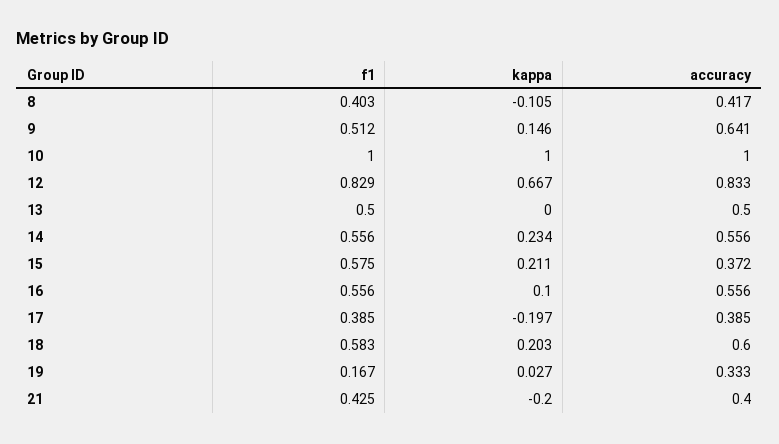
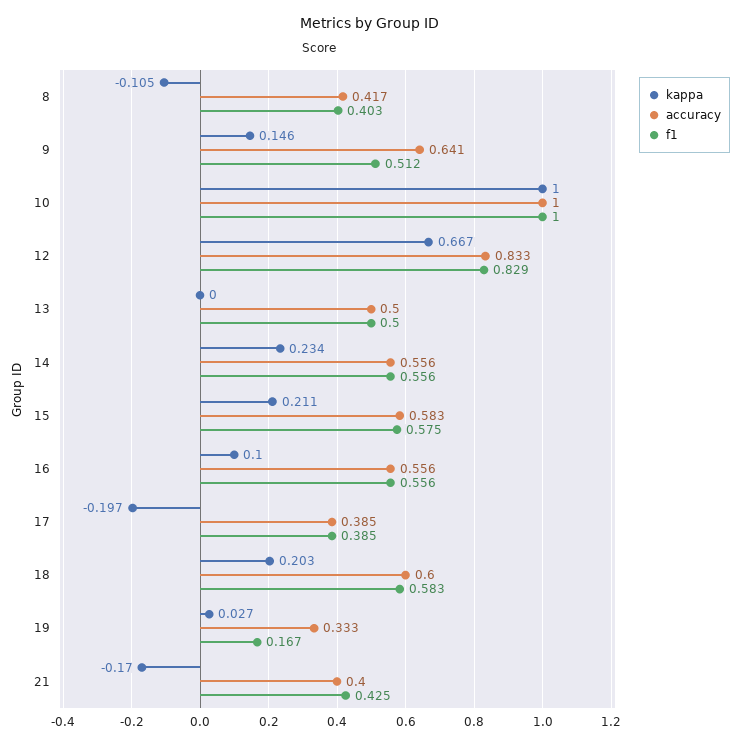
  {
    "f1": {
      "8": 0.403,
      "9": 0.512,
      "10": 1,
      "12": 0.829,
      "13": 0.5,
      "14": 0.556,
      "15": 0.575,
      "16": 0.556,
      "17": 0.385,
      "18": 0.583,
      "19": 0.167,
      "21": 0.425
    },
    "kappa": {
      "8": -0.105,
      "9": 0.146,
      "10": 1,
      "12": 0.667,
      "13": 0,
      "14": 0.234,
      "15": 0.211,
      "16": 0.1,
      "17": -0.197,
      "18": 0.203,
      "19": 0.027,
-     "21": -0.2
+     "21": -0.17
    },
    "accuracy": {
      "8": 0.417,
      "9": 0.641,
      "10": 1,
      "12": 0.833,
      "13": 0.5,
      "14": 0.556,
-     "15": 0.372,
+     "15": 0.583,
      "16": 0.556,
      "17": 0.385,
      "18": 0.6,
      "19": 0.333,
      "21": 0.4
    }
  }

